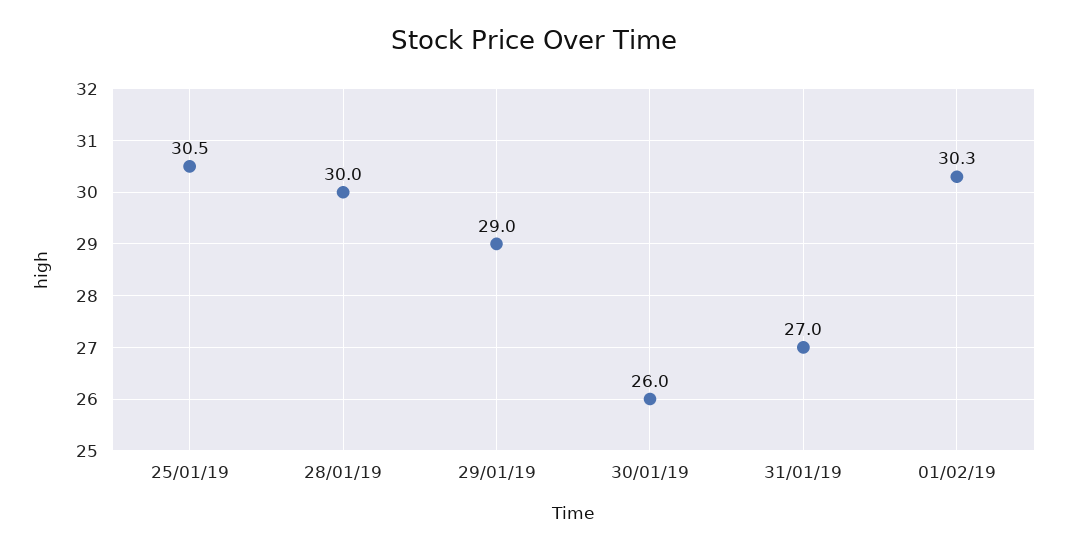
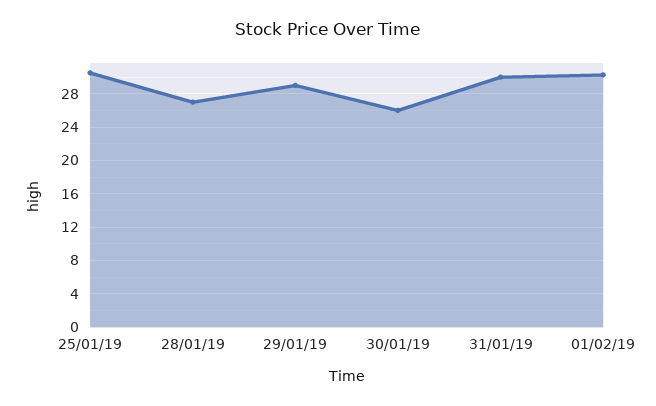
  {
    "25/01/19": 30.5,
-   "28/01/19": 30,
+   "28/01/19": 27,
    "29/01/19": 29,
    "30/01/19": 26,
-   "31/01/19": 27,
+   "31/01/19": 30,
    "01/02/19": 30.3
  }

